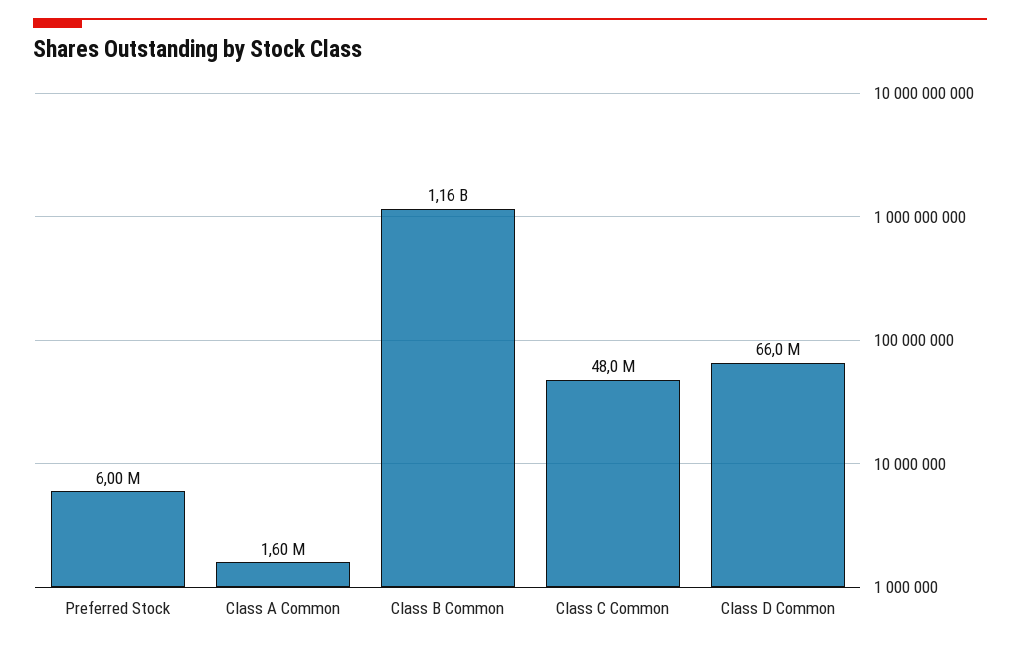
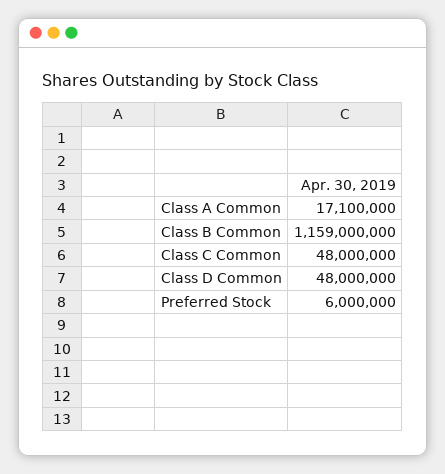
  {
    "Preferred Stock": 6000000,
-   "Class A Common": 1600000,
+   "Class A Common": 17100000,
    "Class B Common": 1159000000,
    "Class C Common": 48000000,
-   "Class D Common": 66000000
+   "Class D Common": 48000000
  }

